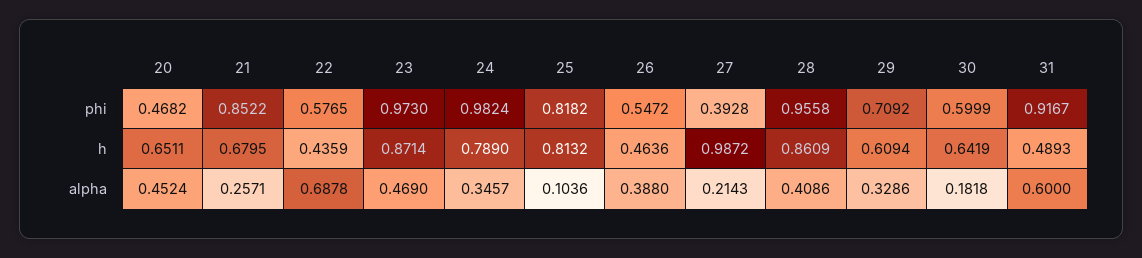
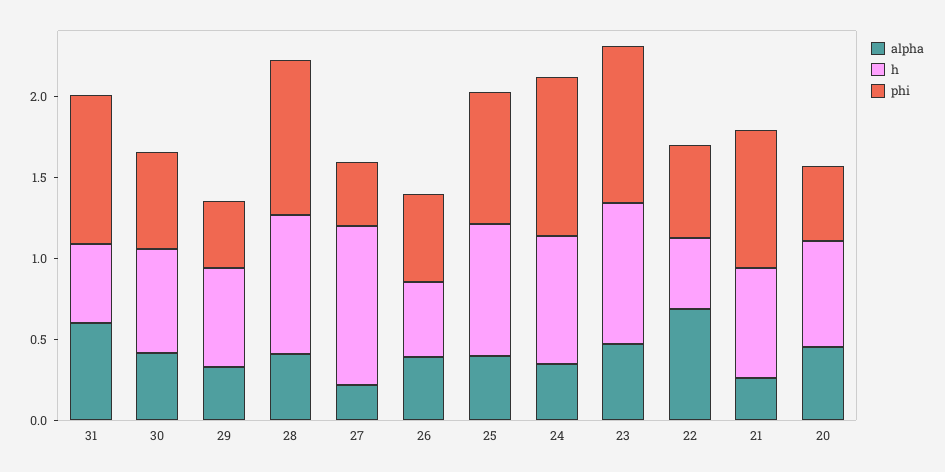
  {
    "phi": {
      "20": 0.4682,
      "21": 0.8522,
      "22": 0.5765,
      "23": 0.973,
      "24": 0.9824,
      "25": 0.8182,
      "26": 0.5472,
      "27": 0.3928,
      "28": 0.9558,
-     "29": 0.7092,
+     "29": 0.4,
      "30": 0.5999,
      "31": 0.9167
    },
    "h": {
      "20": 0.6511,
      "21": 0.6795,
      "22": 0.4359,
      "23": 0.8714,
      "24": 0.789,
      "25": 0.8132,
      "26": 0.4636,
      "27": 0.9872,
      "28": 0.8609,
      "29": 0.6094,
      "30": 0.6419,
      "31": 0.4893
    },
    "alpha": {
      "20": 0.4524,
      "21": 0.2571,
      "22": 0.6878,
      "23": 0.469,
      "24": 0.3457,
-     "25": 0.1036,
+     "25": 0.4,
      "26": 0.388,
      "27": 0.2143,
      "28": 0.4086,
      "29": 0.3286,
-     "30": 0.1818,
+     "30": 0.4,
      "31": 0.6
    }
  }

